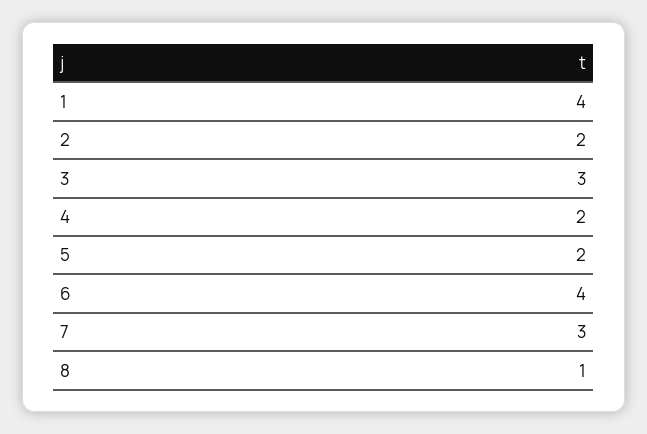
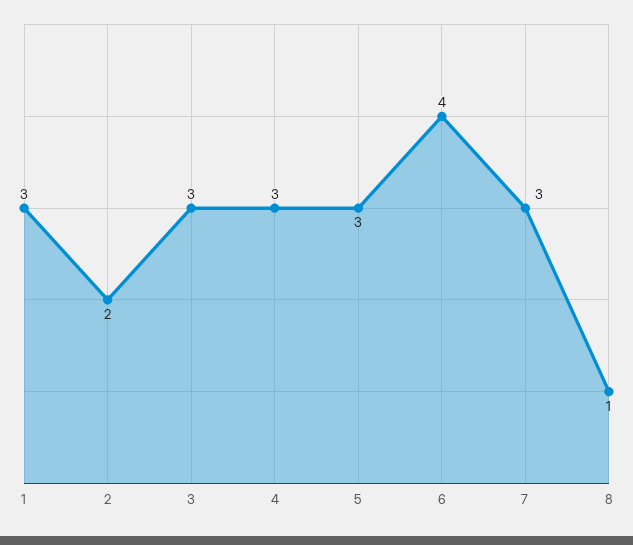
  {
-   "1": 4,
+   "1": 3,
    "2": 2,
    "3": 3,
-   "4": 2,
+   "4": 3,
-   "5": 2,
+   "5": 3,
    "6": 4,
    "7": 3,
    "8": 1
  }

